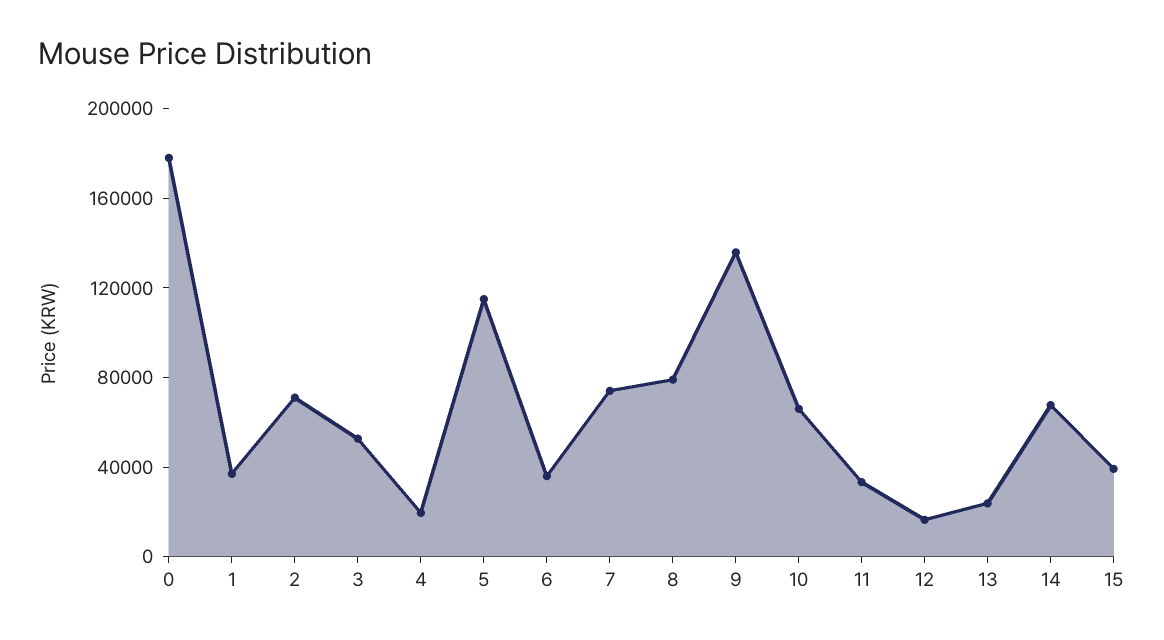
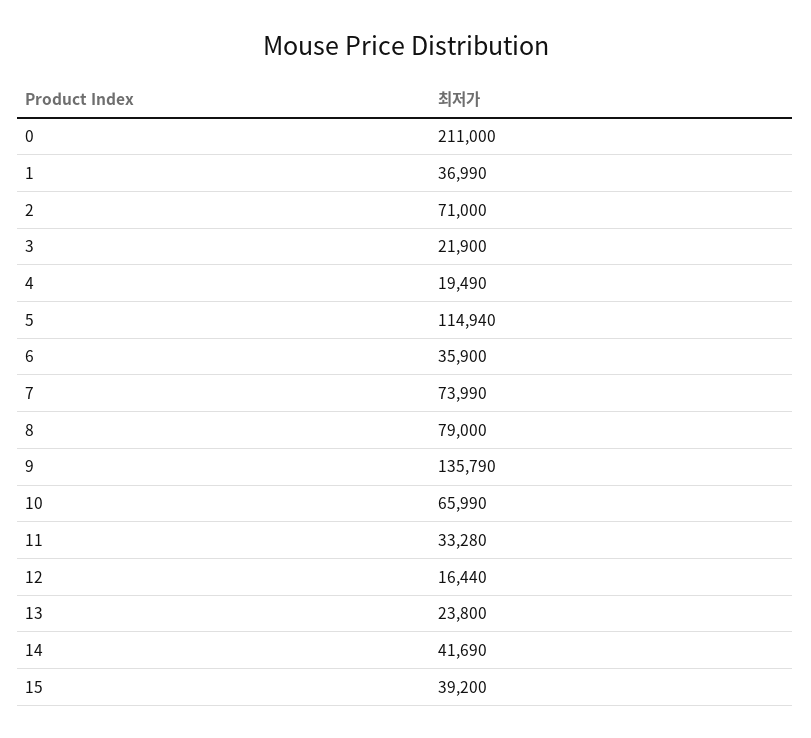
  {
-   "0": 180000,
+   "0": 211000,
    "1": 36990,
    "2": 71000,
-   "3": 50000,
+   "3": 21900,
    "4": 19490,
    "5": 114940,
    "6": 35900,
    "7": 73990,
    "8": 79000,
    "9": 135790,
    "10": 65990,
    "11": 33280,
    "12": 16440,
    "13": 23800,
-   "14": 70000,
+   "14": 41690,
    "15": 39200
  }

